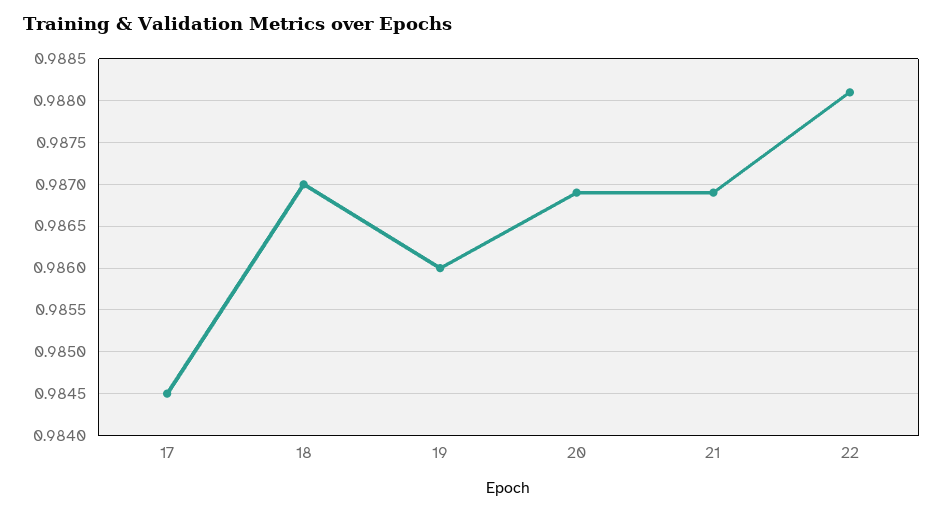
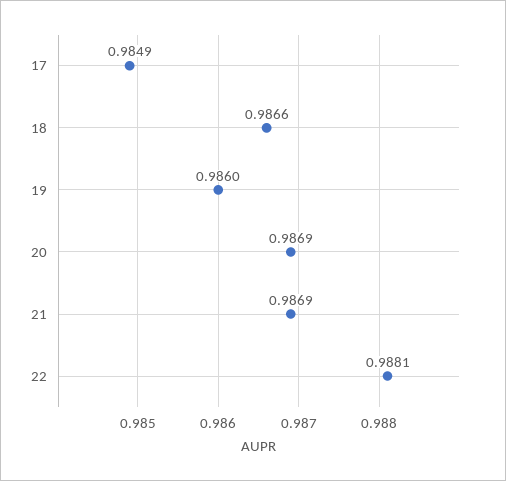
  {
-   "17": 0.9845,
+   "17": 0.9849,
-   "18": 0.987,
+   "18": 0.9866,
    "19": 0.986,
    "20": 0.9869,
    "21": 0.9869,
    "22": 0.9881
  }

